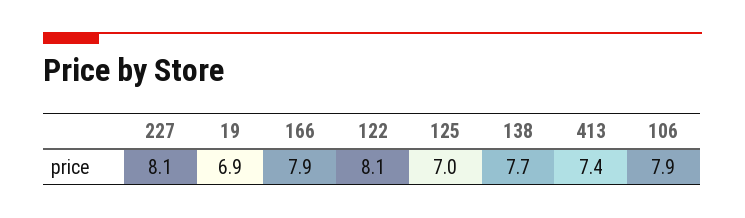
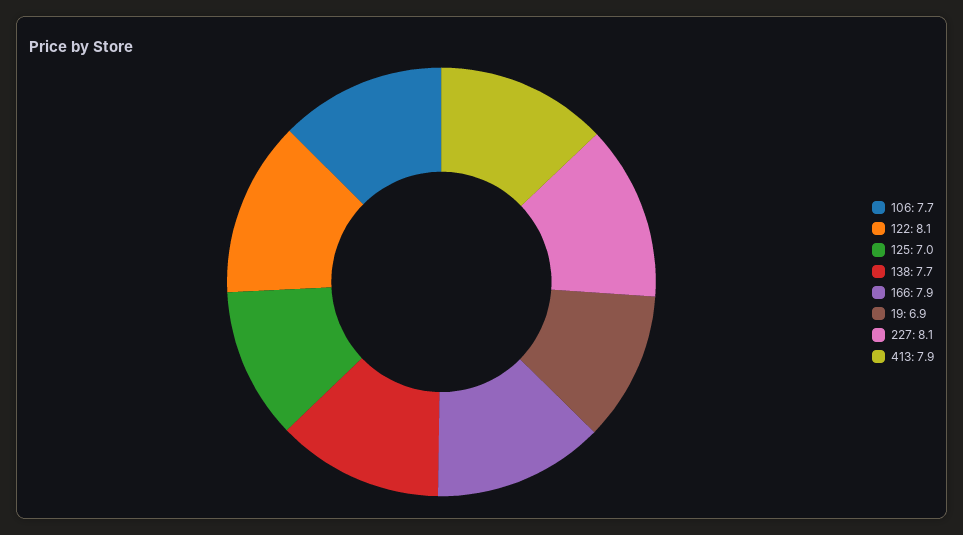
  {
    "227": 8.1,
    "19": 6.9,
    "166": 7.9,
    "122": 8.1,
    "125": 7,
    "138": 7.7,
-   "413": 7.4,
+   "413": 7.9,
-   "106": 7.9
+   "106": 7.7
  }

